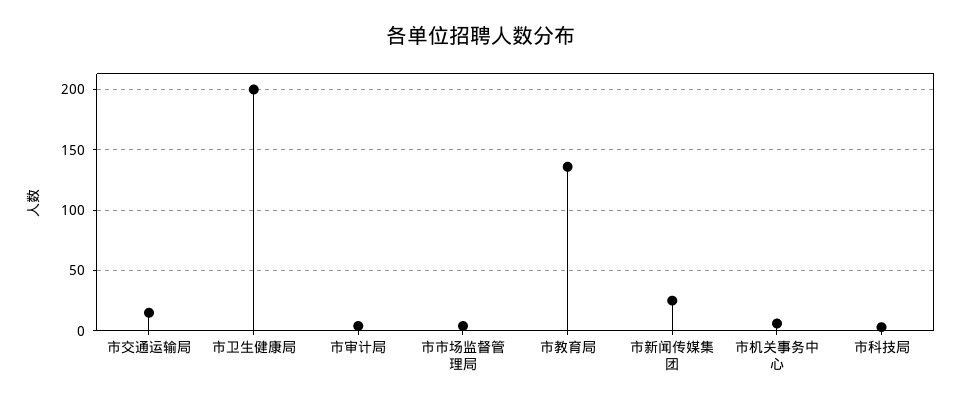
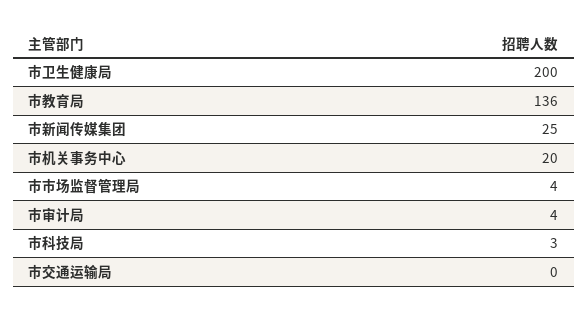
  {
-   "市交通运输局": 15,
+   "市交通运输局": 0,
    "市卫生健康局": 200,
    "市审计局": 4,
    "市市场监督管理局": 4,
    "市教育局": 136,
    "市新闻传媒集团": 25,
-   "市机关事务中心": 5,
+   "市机关事务中心": 20,
    "市科技局": 3
  }

